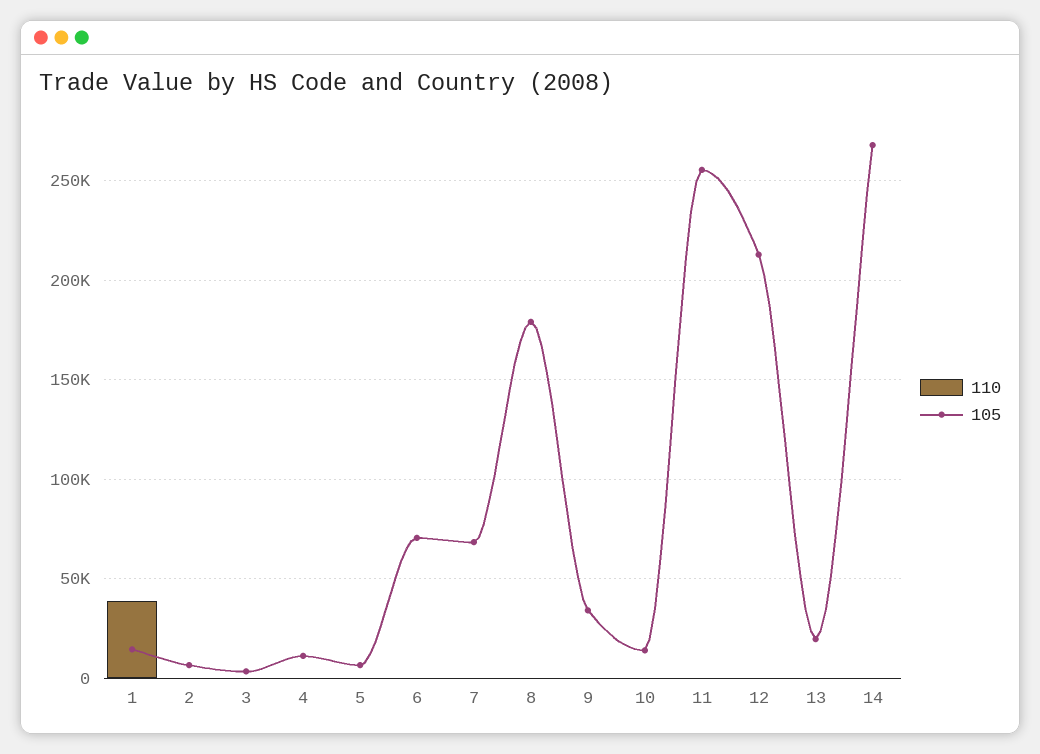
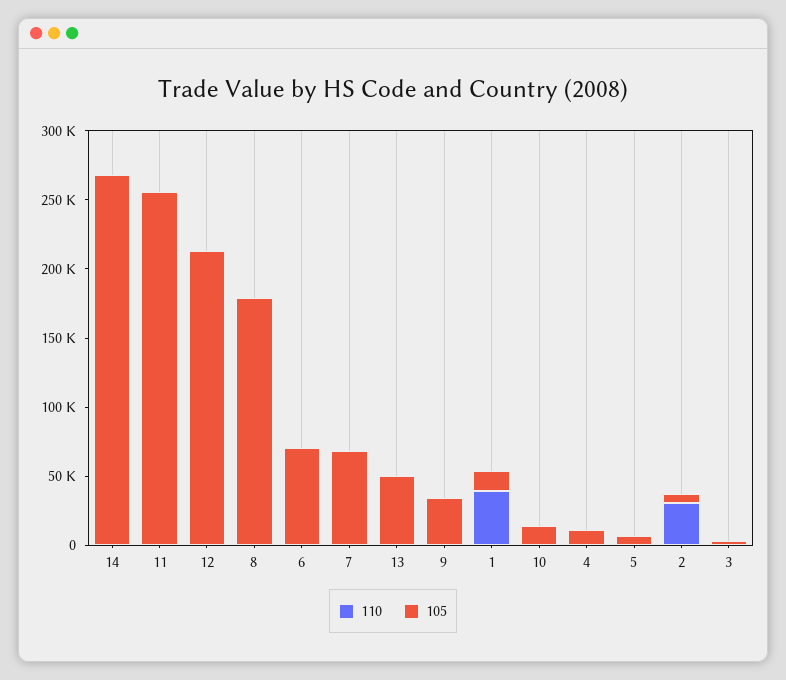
  {
    "110": {
      "1": 40000,
-     "2": 0,
+     "2": 30000,
      "3": 0,
      "4": 0,
      "5": 0,
      "6": 0,
      "7": 0,
      "8": 0,
      "9": 0,
      "10": 0,
      "11": 0,
      "12": 0,
      "13": 0,
      "14": 0
    },
    "105": {
      "1": 15000,
      "2": 5000,
      "3": 5000,
      "4": 10000,
      "5": 5000,
      "6": 70000,
      "7": 70000,
      "8": 180000,
      "9": 35000,
      "10": 15000,
      "11": 255000,
      "12": 215000,
-     "13": 20000,
+     "13": 50000,
      "14": 270000
    }
  }

